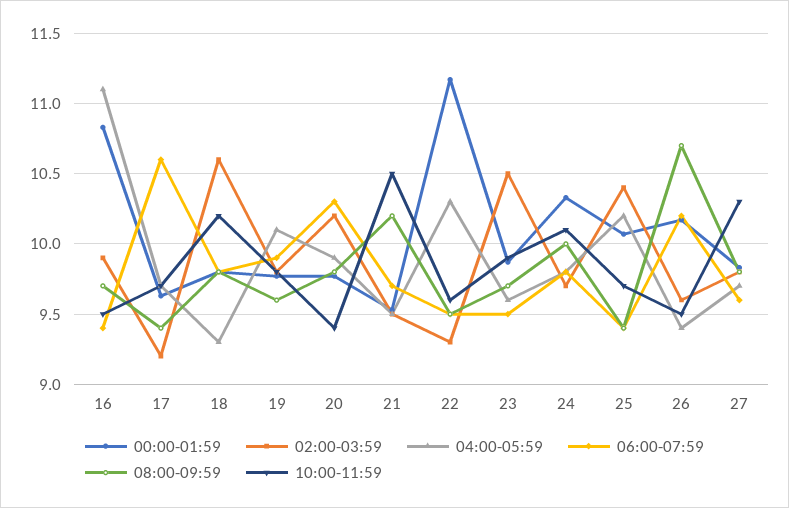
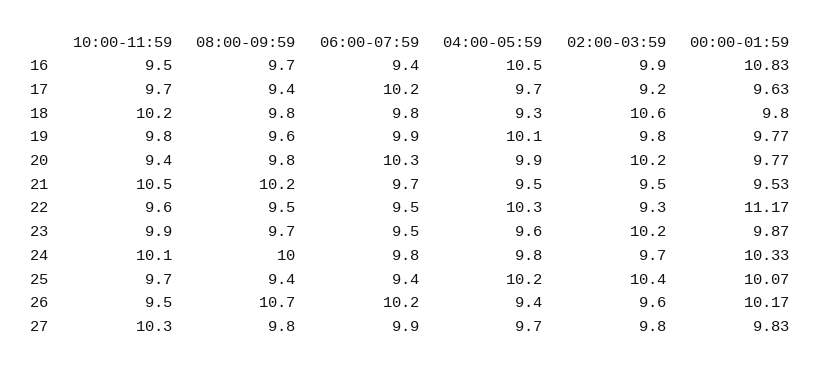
  {
    "00:00-01:59": {
      "16": 10.83,
      "17": 9.63,
      "18": 9.8,
      "19": 9.77,
      "20": 9.77,
      "21": 9.53,
      "22": 11.17,
      "23": 9.87,
      "24": 10.33,
      "25": 10.07,
      "26": 10.17,
      "27": 9.83
    },
    "02:00-03:59": {
      "16": 9.9,
      "17": 9.2,
      "18": 10.6,
      "19": 9.8,
      "20": 10.2,
      "21": 9.5,
      "22": 9.3,
-     "23": 10.5,
+     "23": 10.2,
      "24": 9.7,
      "25": 10.4,
      "26": 9.6,
      "27": 9.8
    },
    "04:00-05:59": {
-     "16": 11.1,
+     "16": 10.5,
      "17": 9.7,
      "18": 9.3,
      "19": 10.1,
      "20": 9.9,
      "21": 9.5,
      "22": 10.3,
      "23": 9.6,
      "24": 9.8,
      "25": 10.2,
      "26": 9.4,
      "27": 9.7
    },
    "06:00-07:59": {
      "16": 9.4,
-     "17": 10.6,
+     "17": 10.2,
      "18": 9.8,
      "19": 9.9,
      "20": 10.3,
      "21": 9.7,
      "22": 9.5,
      "23": 9.5,
      "24": 9.8,
      "25": 9.4,
      "26": 10.2,
-     "27": 9.6
+     "27": 9.9
    },
    "08:00-09:59": {
      "16": 9.7,
      "17": 9.4,
      "18": 9.8,
      "19": 9.6,
      "20": 9.8,
      "21": 10.2,
      "22": 9.5,
      "23": 9.7,
      "24": 10,
      "25": 9.4,
      "26": 10.7,
      "27": 9.8
    },
    "10:00-11:59": {
      "16": 9.5,
      "17": 9.7,
      "18": 10.2,
      "19": 9.8,
      "20": 9.4,
      "21": 10.5,
      "22": 9.6,
      "23": 9.9,
      "24": 10.1,
      "25": 9.7,
      "26": 9.5,
      "27": 10.3
    }
  }

